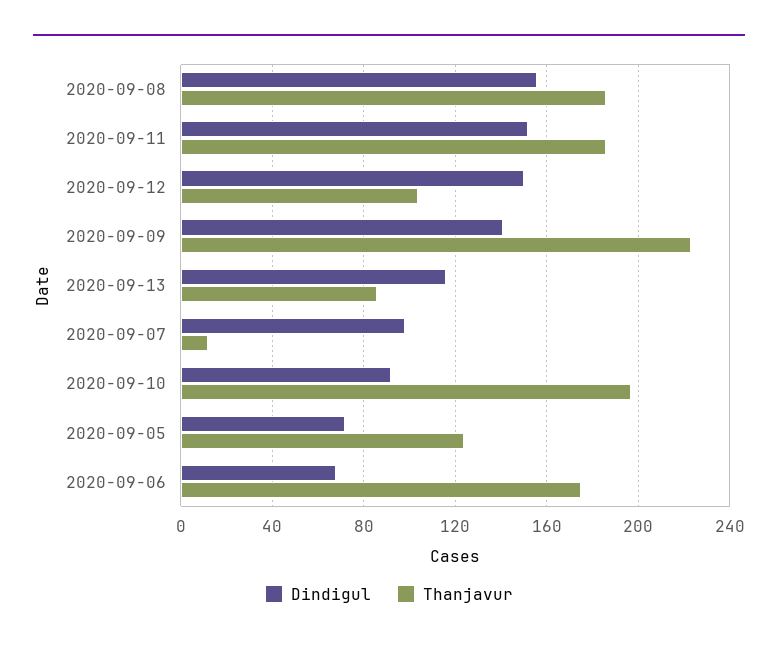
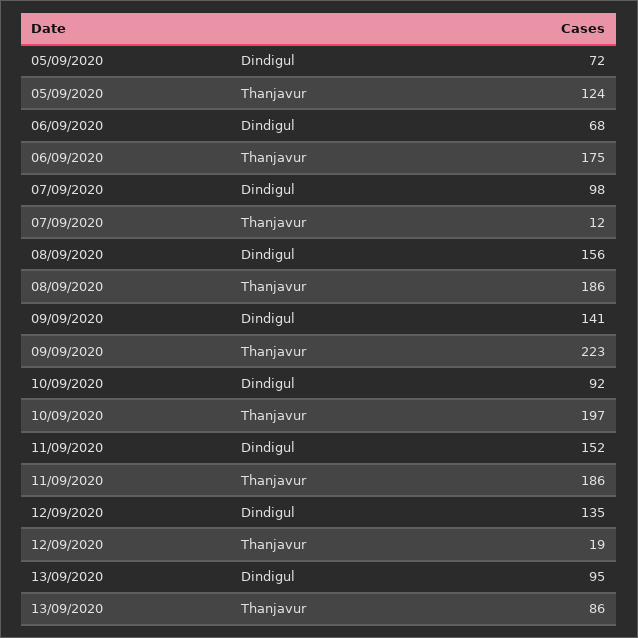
  {
    "Dindigul": {
      "2020-09-08": 156,
      "2020-09-11": 152,
-     "2020-09-12": 150,
+     "2020-09-12": 135,
      "2020-09-09": 141,
-     "2020-09-13": 115,
+     "2020-09-13": 95,
      "2020-09-07": 98,
      "2020-09-10": 92,
      "2020-09-05": 72,
      "2020-09-06": 68
    },
    "Thanjavur": {
      "2020-09-08": 186,
      "2020-09-11": 186,
-     "2020-09-12": 105,
+     "2020-09-12": 19,
      "2020-09-09": 223,
      "2020-09-13": 86,
      "2020-09-07": 12,
      "2020-09-10": 197,
      "2020-09-05": 124,
      "2020-09-06": 175
    }
  }

